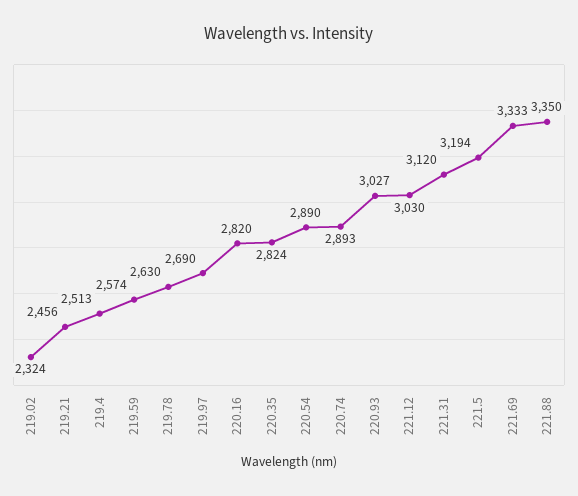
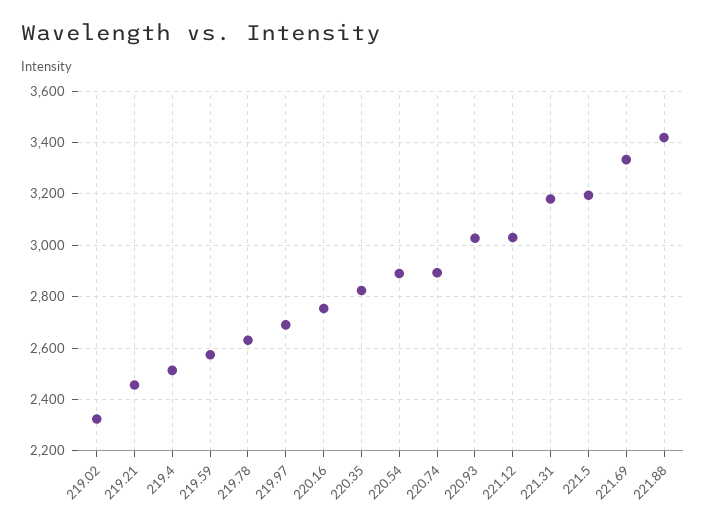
  {
    "219.02": 2324,
    "219.21": 2456,
    "219.4": 2513,
    "219.59": 2574,
    "219.78": 2630,
    "219.97": 2690,
-   "220.16": 2820,
+   "220.16": 2750,
    "220.35": 2824,
    "220.54": 2890,
    "220.74": 2893,
    "220.93": 3027,
    "221.12": 3030,
-   "221.31": 3120,
+   "221.31": 3175,
    "221.5": 3194,
    "221.69": 3333,
-   "221.88": 3350
+   "221.88": 3425
  }

